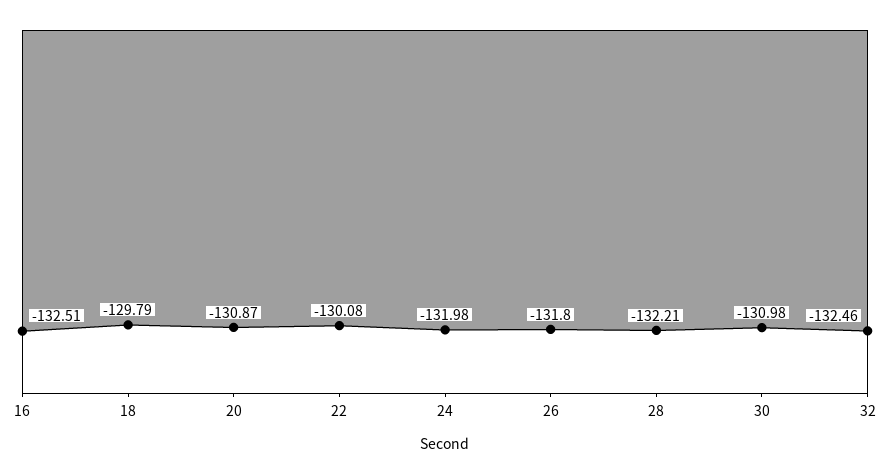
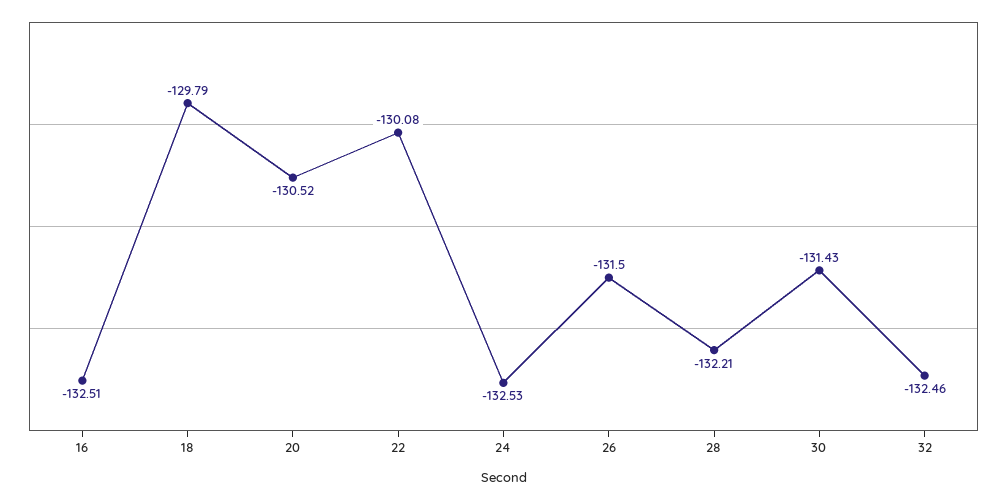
  {
    "16": -132.51,
    "18": -129.79,
-   "20": -130.87,
+   "20": -130.52,
    "22": -130.08,
-   "24": -131.98,
+   "24": -132.53,
-   "26": -131.8,
+   "26": -131.5,
    "28": -132.21,
-   "30": -130.98,
+   "30": -131.43,
    "32": -132.46
  }

